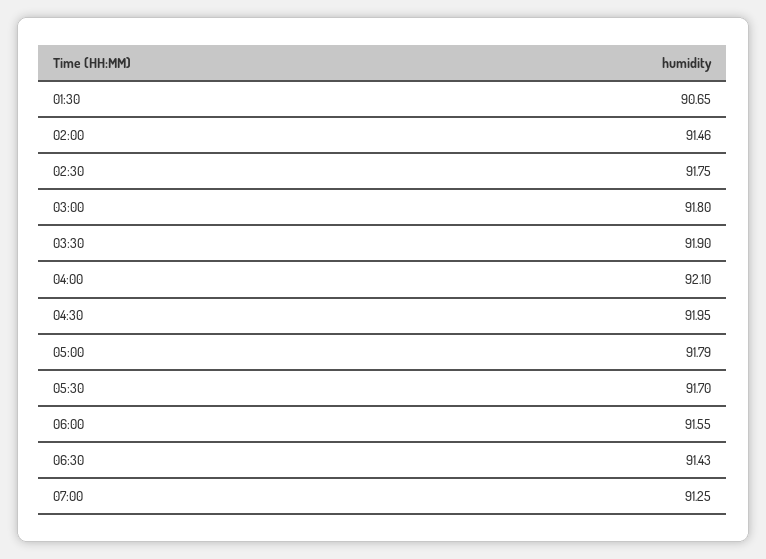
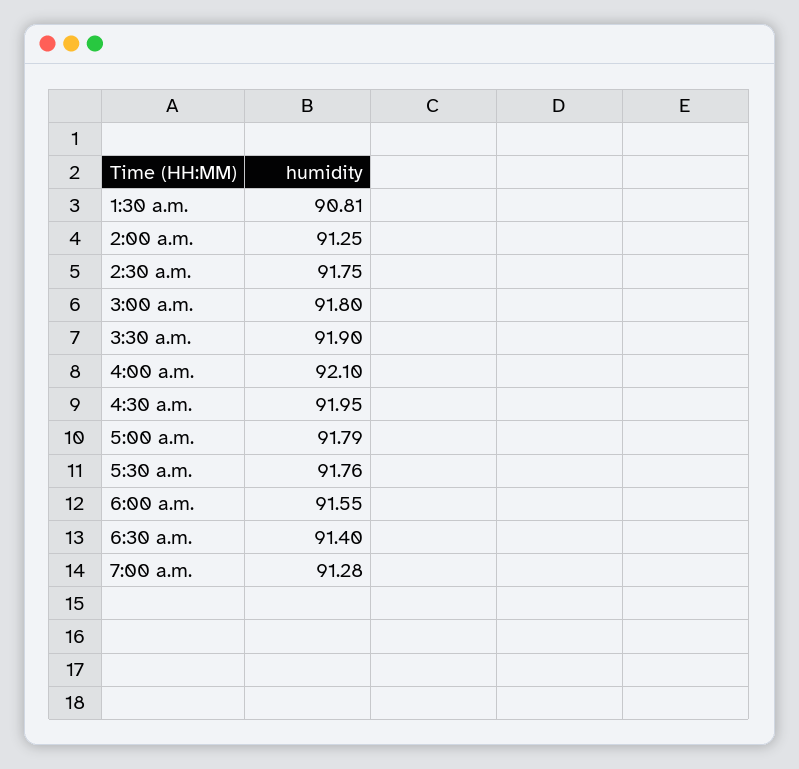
  {
-   "01:30": 90.65,
+   "01:30": 90.81,
-   "02:00": 91.46,
+   "02:00": 91.25,
    "02:30": 91.75,
    "03:00": 91.8,
    "03:30": 91.9,
    "04:00": 92.1,
    "04:30": 91.95,
    "05:00": 91.79,
-   "05:30": 91.7,
+   "05:30": 91.76,
    "06:00": 91.55,
-   "06:30": 91.43,
+   "06:30": 91.4,
-   "07:00": 91.25
+   "07:00": 91.28
  }

